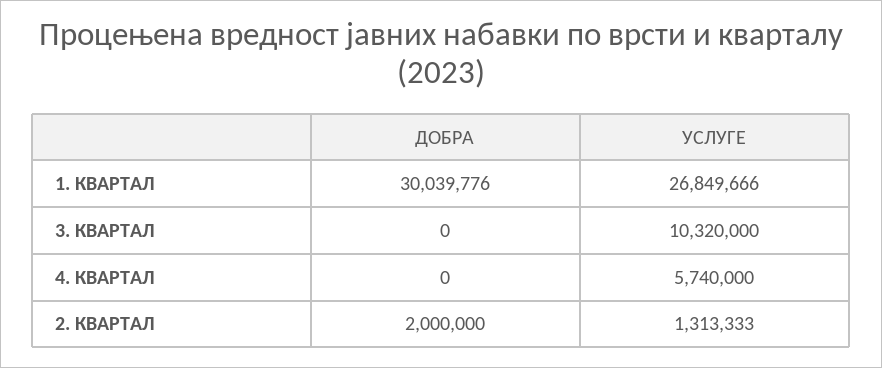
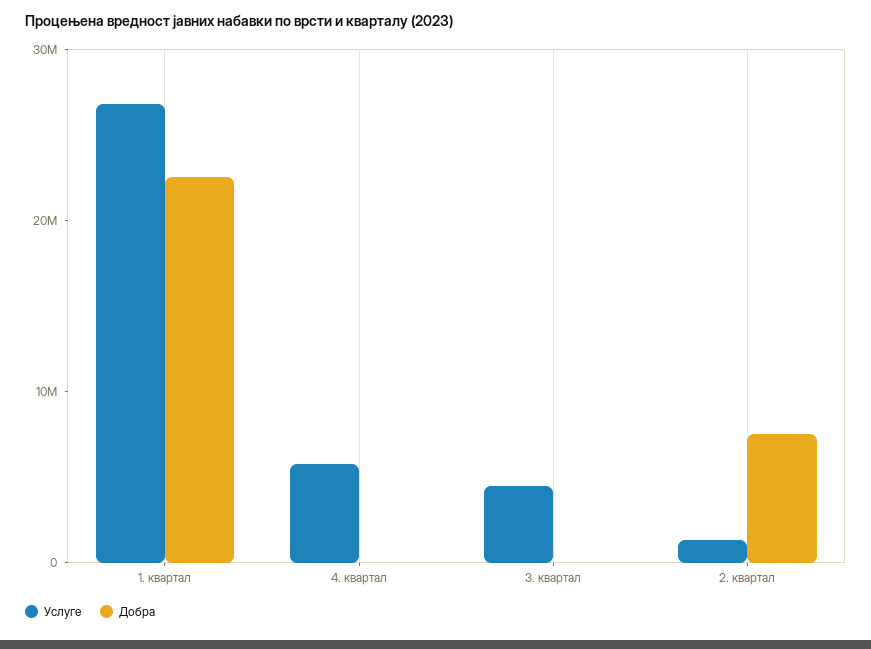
  {
    "ДОБРА": {
-     "1. КВАРТАЛ": 30039776,
+     "1. КВАРТАЛ": 22000000,
      "3. КВАРТАЛ": 0,
      "4. КВАРТАЛ": 0,
-     "2. КВАРТАЛ": 2000000
+     "2. КВАРТАЛ": 8000000
    },
    "УСЛУГЕ": {
      "1. КВАРТАЛ": 26849666,
-     "3. КВАРТАЛ": 10320000,
+     "3. КВАРТАЛ": 4000000,
      "4. КВАРТАЛ": 5740000,
      "2. КВАРТАЛ": 1313333
    }
  }

